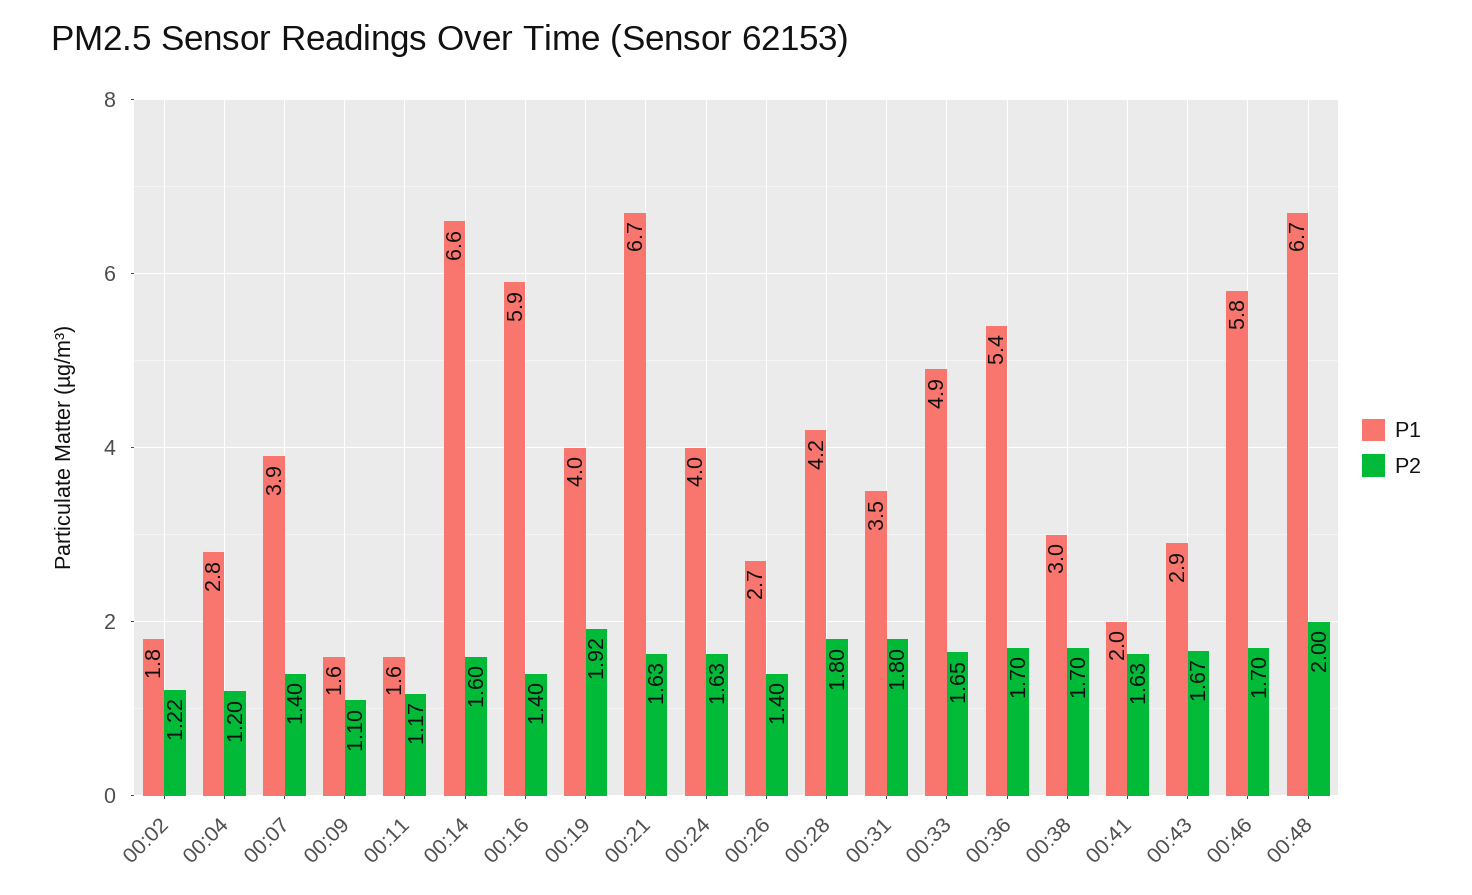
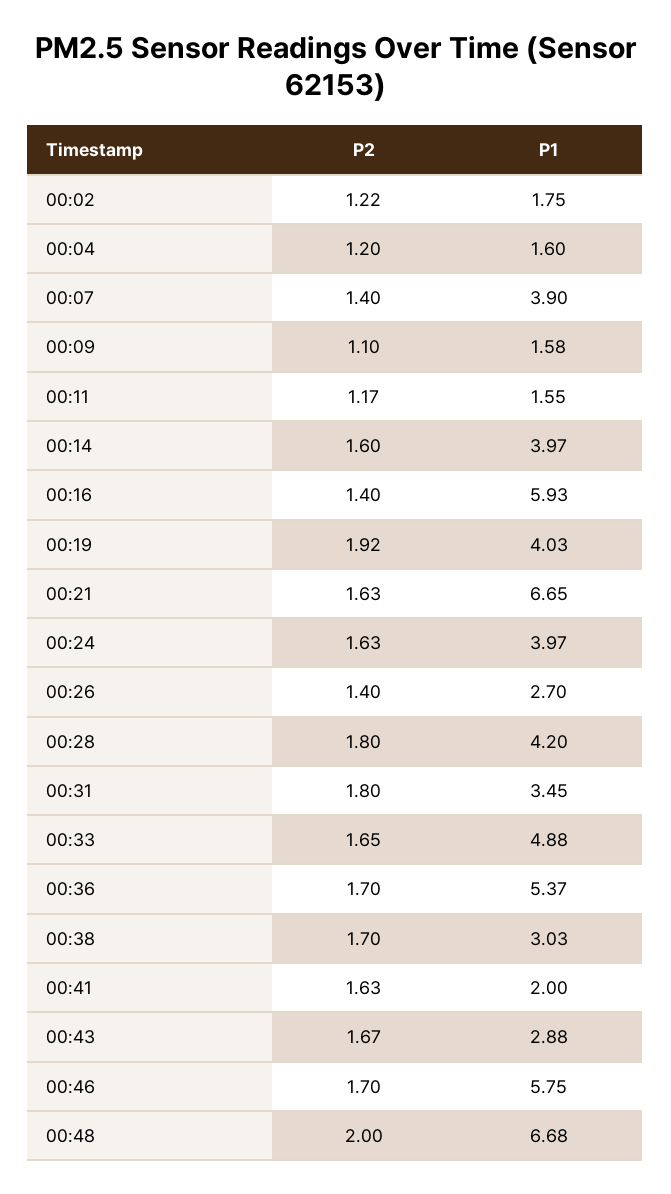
  {
    "P1": {
      "00:02": 1.75,
-     "00:04": 2.8,
+     "00:04": 1.6,
      "00:07": 3.9,
      "00:09": 1.58,
      "00:11": 1.55,
-     "00:14": 6.6,
+     "00:14": 3.97,
      "00:16": 5.93,
      "00:19": 4.03,
      "00:21": 6.65,
      "00:24": 3.97,
      "00:26": 2.7,
      "00:28": 4.2,
      "00:31": 3.45,
      "00:33": 4.88,
      "00:36": 5.37,
      "00:38": 3.03,
      "00:41": 2,
      "00:43": 2.88,
      "00:46": 5.75,
      "00:48": 6.68
    },
    "P2": {
      "00:02": 1.22,
      "00:04": 1.2,
      "00:07": 1.4,
      "00:09": 1.1,
      "00:11": 1.17,
      "00:14": 1.6,
      "00:16": 1.4,
      "00:19": 1.92,
      "00:21": 1.63,
      "00:24": 1.63,
      "00:26": 1.4,
      "00:28": 1.8,
      "00:31": 1.8,
      "00:33": 1.65,
      "00:36": 1.7,
      "00:38": 1.7,
      "00:41": 1.63,
      "00:43": 1.67,
      "00:46": 1.7,
      "00:48": 2
    }
  }

